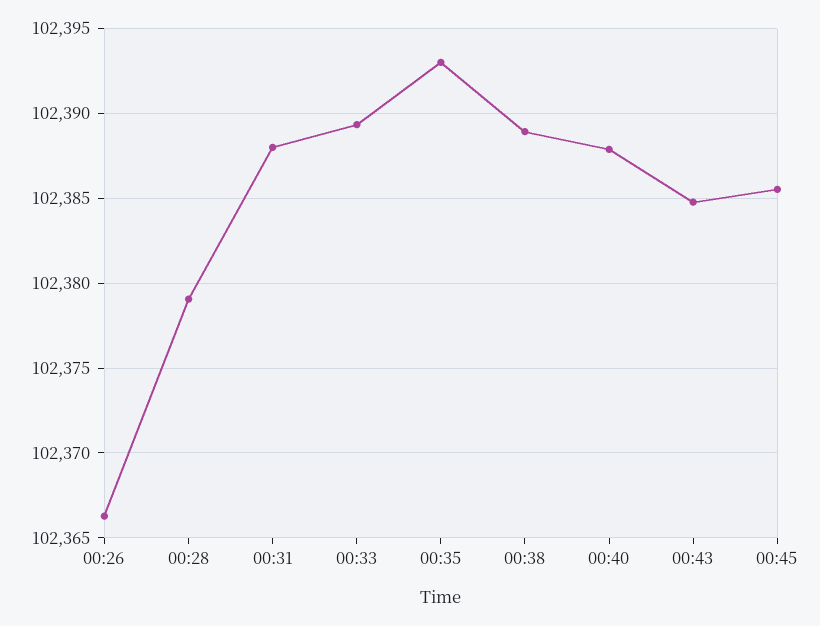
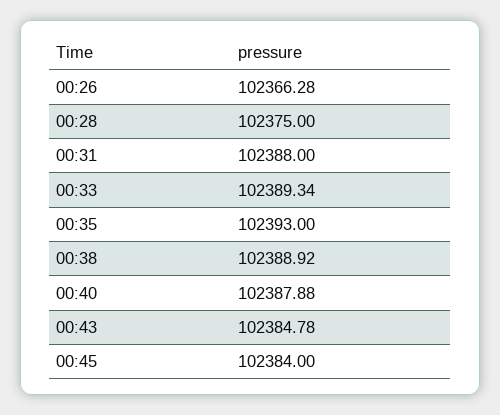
  {
    "00:26": 102366.28,
-   "00:28": 102379,
+   "00:28": 102375,
    "00:31": 102388,
    "00:33": 102389.34,
    "00:35": 102393,
    "00:38": 102388.92,
    "00:40": 102387.88,
    "00:43": 102384.78,
-   "00:45": 102385.5
+   "00:45": 102384
  }

